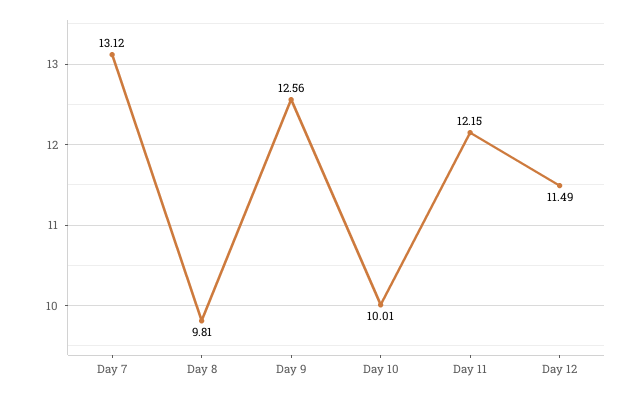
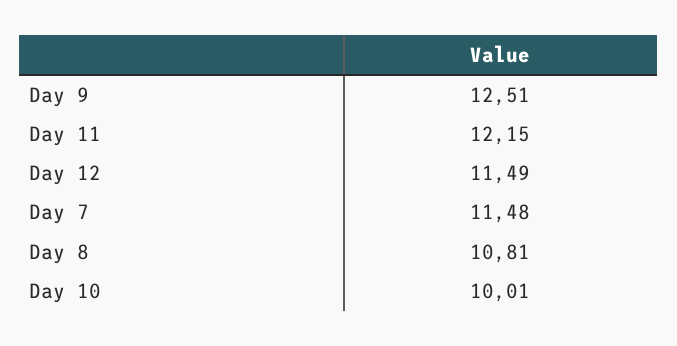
  {
-   "Day 7": 13.12,
+   "Day 7": 11.48,
-   "Day 8": 9.81,
+   "Day 8": 10.81,
-   "Day 9": 12.56,
+   "Day 9": 12.51,
    "Day 10": 10.01,
    "Day 11": 12.15,
    "Day 12": 11.49
  }

